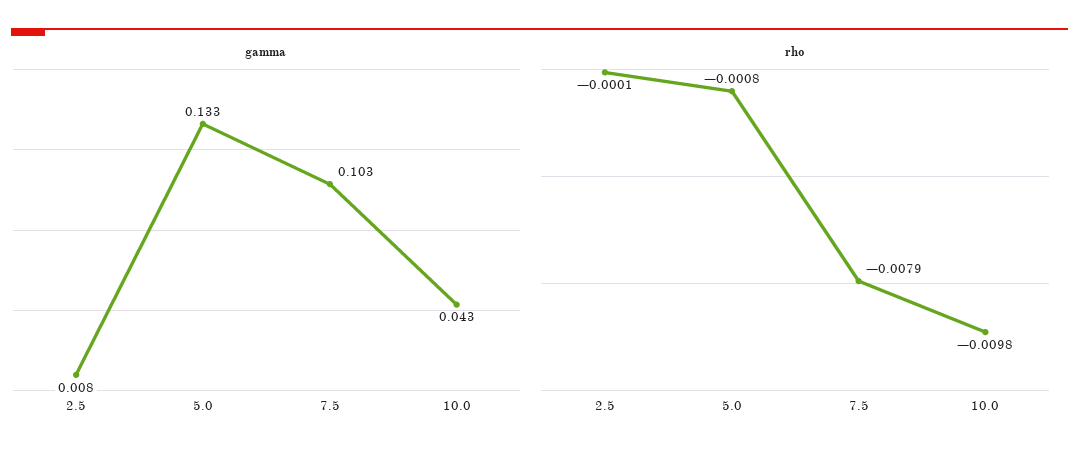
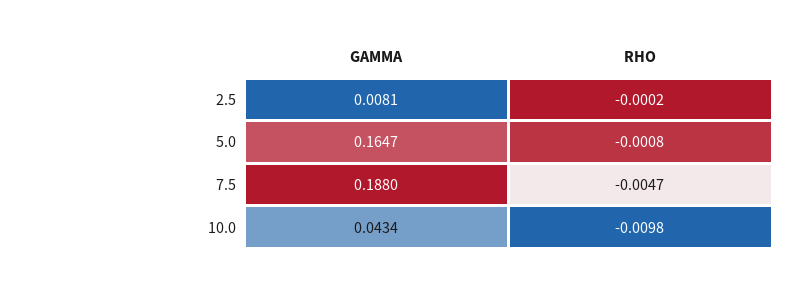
  {
    "gamma": {
      "2.5": 0.0081,
-     "5.0": 0.133,
+     "5.0": 0.1647,
-     "7.5": 0.103,
+     "7.5": 0.188,
      "10.0": 0.0434
    },
    "rho": {
-     "2.5": -0.0001,
+     "2.5": -0.0002,
      "5.0": -0.0008,
-     "7.5": -0.0079,
+     "7.5": -0.0047,
      "10.0": -0.0098
    }
  }

